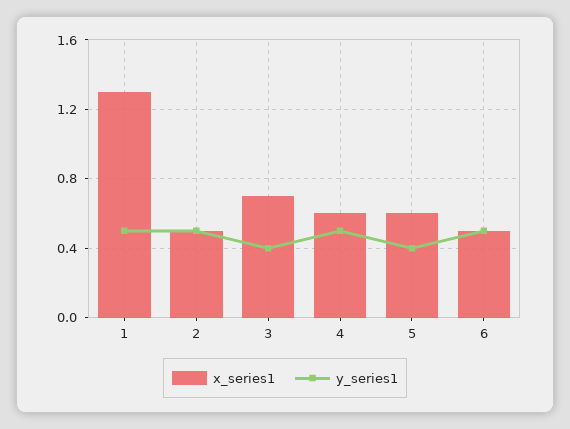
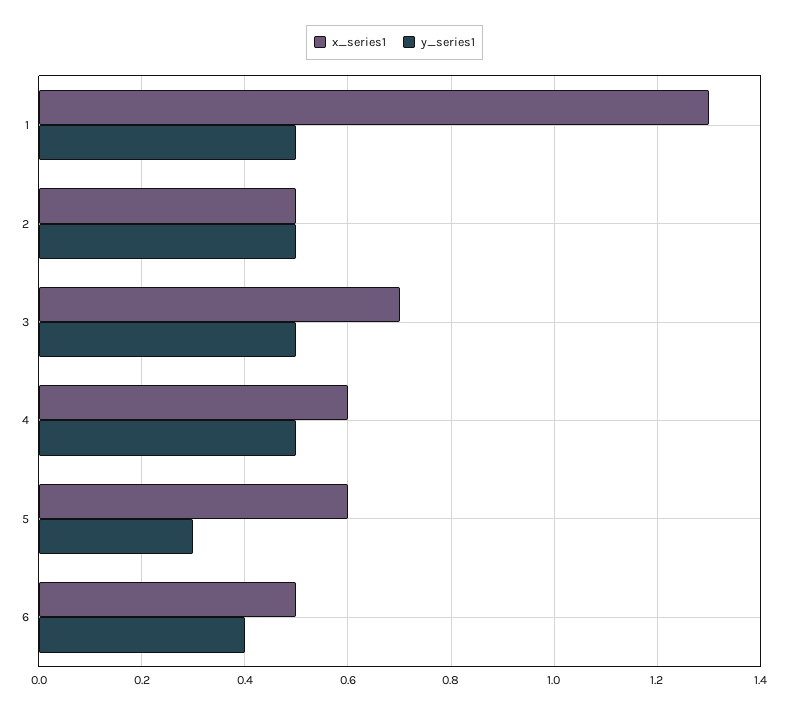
  {
    "x_series1": {
      "1": 1.3,
      "2": 0.5,
      "3": 0.7,
      "4": 0.6,
      "5": 0.6,
      "6": 0.5
    },
    "y_series1": {
      "1": 0.5,
      "2": 0.5,
-     "3": 0.4,
+     "3": 0.5,
      "4": 0.5,
-     "5": 0.4,
+     "5": 0.3,
-     "6": 0.5
+     "6": 0.4
    }
  }

